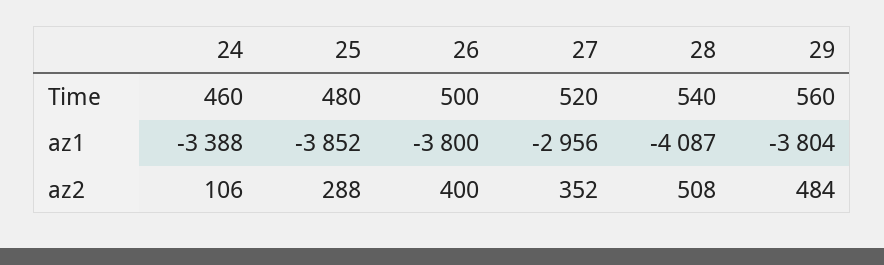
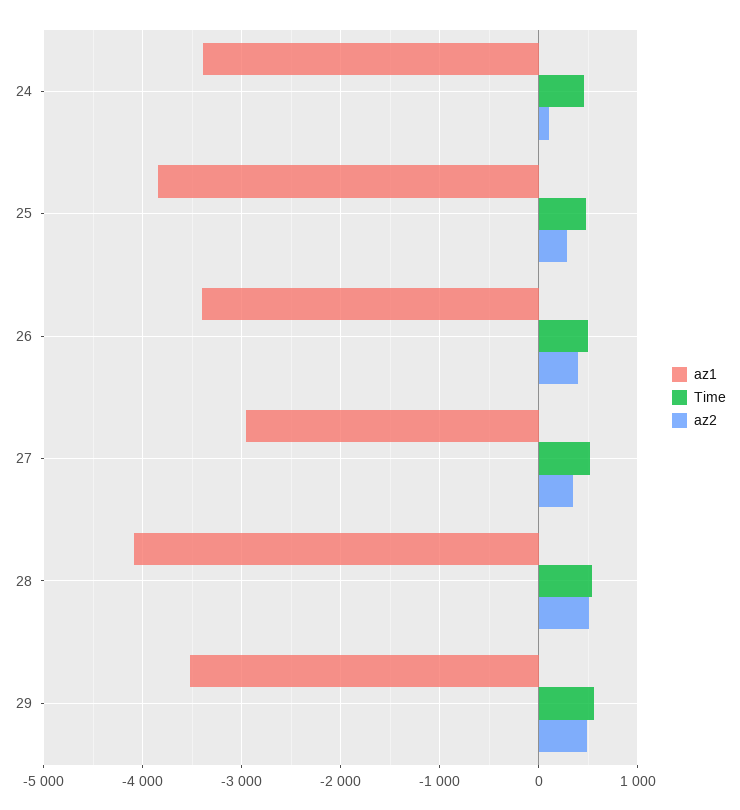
  {
    "Time": {
      "24": 460,
      "25": 480,
      "26": 500,
      "27": 520,
      "28": 540,
      "29": 560
    },
    "az1": {
      "24": -3388,
      "25": -3852,
-     "26": -3800,
+     "26": -3400,
      "27": -2956,
      "28": -4087,
-     "29": -3804
+     "29": -3500
    },
    "az2": {
      "24": 106,
      "25": 288,
      "26": 400,
      "27": 352,
      "28": 508,
      "29": 484
    }
  }

